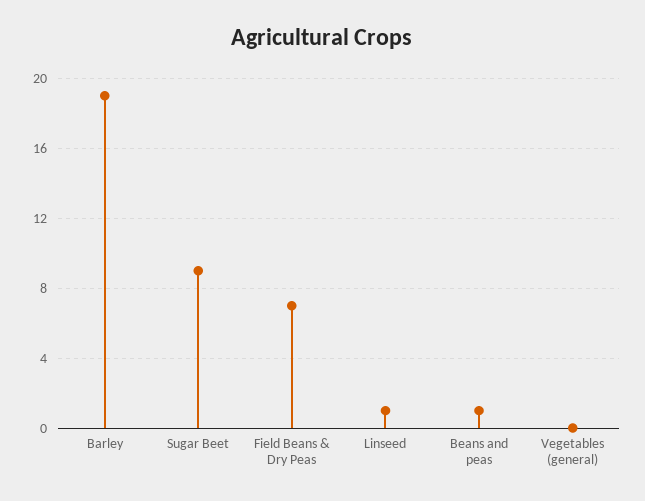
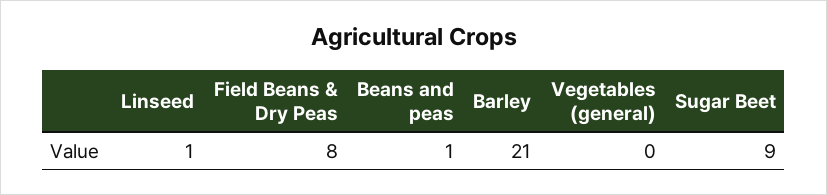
  {
-   "Barley": 19,
+   "Barley": 21,
    "Sugar Beet": 9,
-   "Field Beans & Dry Peas": 7,
+   "Field Beans & Dry Peas": 8,
    "Linseed": 1,
    "Beans and peas": 1,
    "Vegetables (general)": 0
  }

